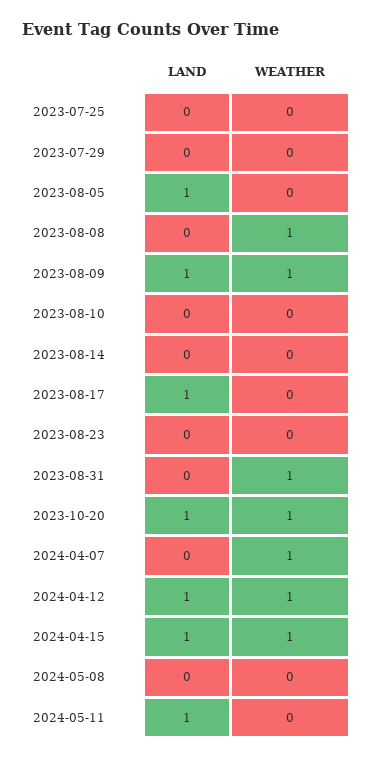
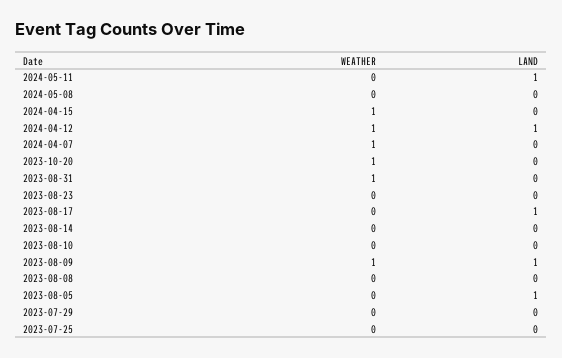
  {
    "LAND": {
      "2023-07-25": 0,
      "2023-07-29": 0,
      "2023-08-05": 1,
      "2023-08-08": 0,
      "2023-08-09": 1,
      "2023-08-10": 0,
      "2023-08-14": 0,
      "2023-08-17": 1,
      "2023-08-23": 0,
      "2023-08-31": 0,
-     "2023-10-20": 1,
+     "2023-10-20": 0,
      "2024-04-07": 0,
      "2024-04-12": 1,
-     "2024-04-15": 1,
+     "2024-04-15": 0,
      "2024-05-08": 0,
      "2024-05-11": 1
    },
    "WEATHER": {
      "2023-07-25": 0,
      "2023-07-29": 0,
      "2023-08-05": 0,
-     "2023-08-08": 1,
+     "2023-08-08": 0,
      "2023-08-09": 1,
      "2023-08-10": 0,
      "2023-08-14": 0,
      "2023-08-17": 0,
      "2023-08-23": 0,
      "2023-08-31": 1,
      "2023-10-20": 1,
      "2024-04-07": 1,
      "2024-04-12": 1,
      "2024-04-15": 1,
      "2024-05-08": 0,
      "2024-05-11": 0
    }
  }

